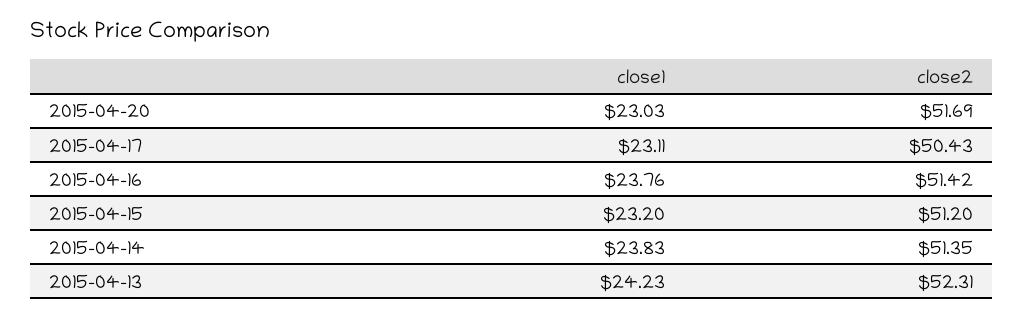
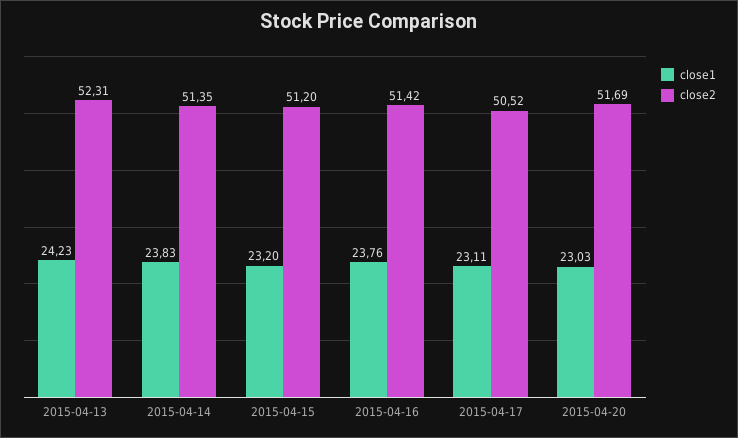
  {
    "close1": {
      "2015-04-20": 23.03,
      "2015-04-17": 23.11,
      "2015-04-16": 23.76,
      "2015-04-15": 23.2,
      "2015-04-14": 23.83,
      "2015-04-13": 24.23
    },
    "close2": {
      "2015-04-20": 51.69,
-     "2015-04-17": 50.43,
+     "2015-04-17": 50.52,
      "2015-04-16": 51.42,
      "2015-04-15": 51.2,
      "2015-04-14": 51.35,
      "2015-04-13": 52.31
    }
  }

